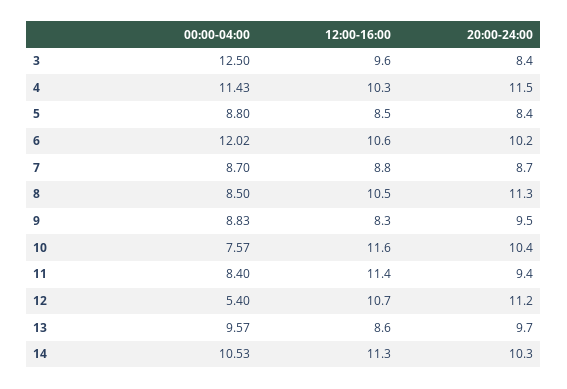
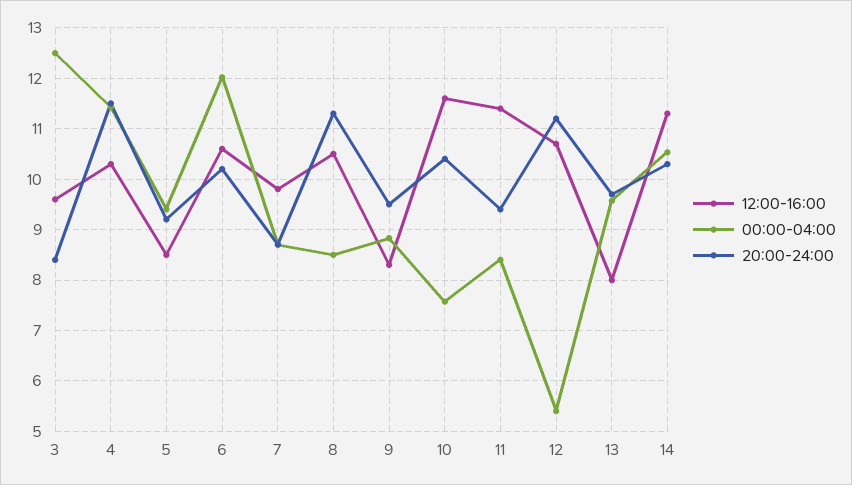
  {
    "00:00-04:00": {
      "3": 12.5,
      "4": 11.43,
-     "5": 8.8,
+     "5": 9.4,
      "6": 12.02,
      "7": 8.7,
      "8": 8.5,
      "9": 8.83,
      "10": 7.57,
      "11": 8.4,
      "12": 5.4,
      "13": 9.57,
      "14": 10.53
    },
    "12:00-16:00": {
      "3": 9.6,
      "4": 10.3,
      "5": 8.5,
      "6": 10.6,
-     "7": 8.8,
+     "7": 9.8,
      "8": 10.5,
      "9": 8.3,
      "10": 11.6,
      "11": 11.4,
      "12": 10.7,
-     "13": 8.6,
+     "13": 8,
      "14": 11.3
    },
    "20:00-24:00": {
      "3": 8.4,
      "4": 11.5,
-     "5": 8.4,
+     "5": 9.2,
      "6": 10.2,
      "7": 8.7,
      "8": 11.3,
      "9": 9.5,
      "10": 10.4,
      "11": 9.4,
      "12": 11.2,
      "13": 9.7,
      "14": 10.3
    }
  }

